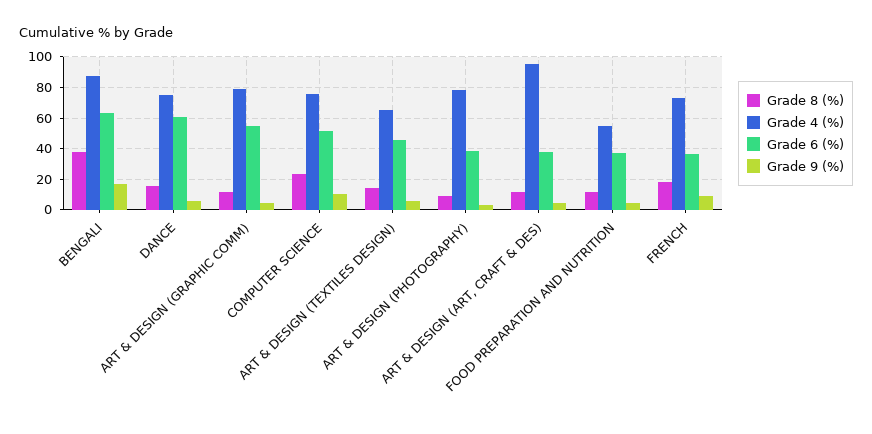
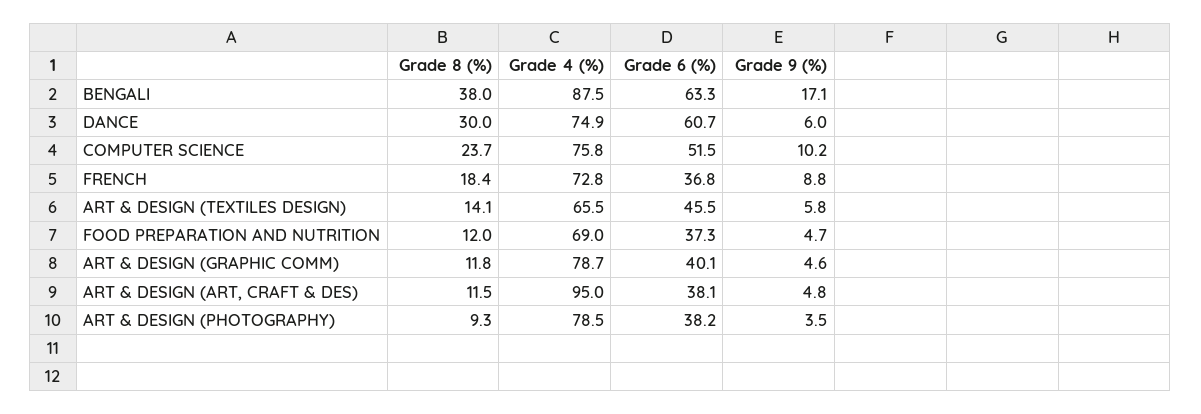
  {
    "Grade 8 (%)": {
      "BENGALI": 38,
-     "DANCE": 15,
+     "DANCE": 30,
      "ART & DESIGN (GRAPHIC COMM)": 11.8,
      "COMPUTER SCIENCE": 23.7,
      "ART & DESIGN (TEXTILES DESIGN)": 14.1,
      "ART & DESIGN (PHOTOGRAPHY)": 9.3,
      "ART & DESIGN (ART, CRAFT & DES)": 11.5,
      "FOOD PREPARATION AND NUTRITION": 12,
      "FRENCH": 18.4
    },
    "Grade 4 (%)": {
      "BENGALI": 87.5,
      "DANCE": 74.9,
      "ART & DESIGN (GRAPHIC COMM)": 78.7,
      "COMPUTER SCIENCE": 75.8,
      "ART & DESIGN (TEXTILES DESIGN)": 65.5,
      "ART & DESIGN (PHOTOGRAPHY)": 78.5,
      "ART & DESIGN (ART, CRAFT & DES)": 95,
-     "FOOD PREPARATION AND NUTRITION": 55,
+     "FOOD PREPARATION AND NUTRITION": 69,
      "FRENCH": 72.8
    },
    "Grade 6 (%)": {
      "BENGALI": 63.3,
      "DANCE": 60.7,
-     "ART & DESIGN (GRAPHIC COMM)": 55,
+     "ART & DESIGN (GRAPHIC COMM)": 40.1,
      "COMPUTER SCIENCE": 51.5,
      "ART & DESIGN (TEXTILES DESIGN)": 45.5,
      "ART & DESIGN (PHOTOGRAPHY)": 38.2,
      "ART & DESIGN (ART, CRAFT & DES)": 38.1,
      "FOOD PREPARATION AND NUTRITION": 37.3,
      "FRENCH": 36.8
    },
    "Grade 9 (%)": {
      "BENGALI": 17.1,
      "DANCE": 6,
      "ART & DESIGN (GRAPHIC COMM)": 4.6,
      "COMPUTER SCIENCE": 10.2,
      "ART & DESIGN (TEXTILES DESIGN)": 5.8,
      "ART & DESIGN (PHOTOGRAPHY)": 3.5,
      "ART & DESIGN (ART, CRAFT & DES)": 4.8,
      "FOOD PREPARATION AND NUTRITION": 4.7,
      "FRENCH": 8.8
    }
  }

